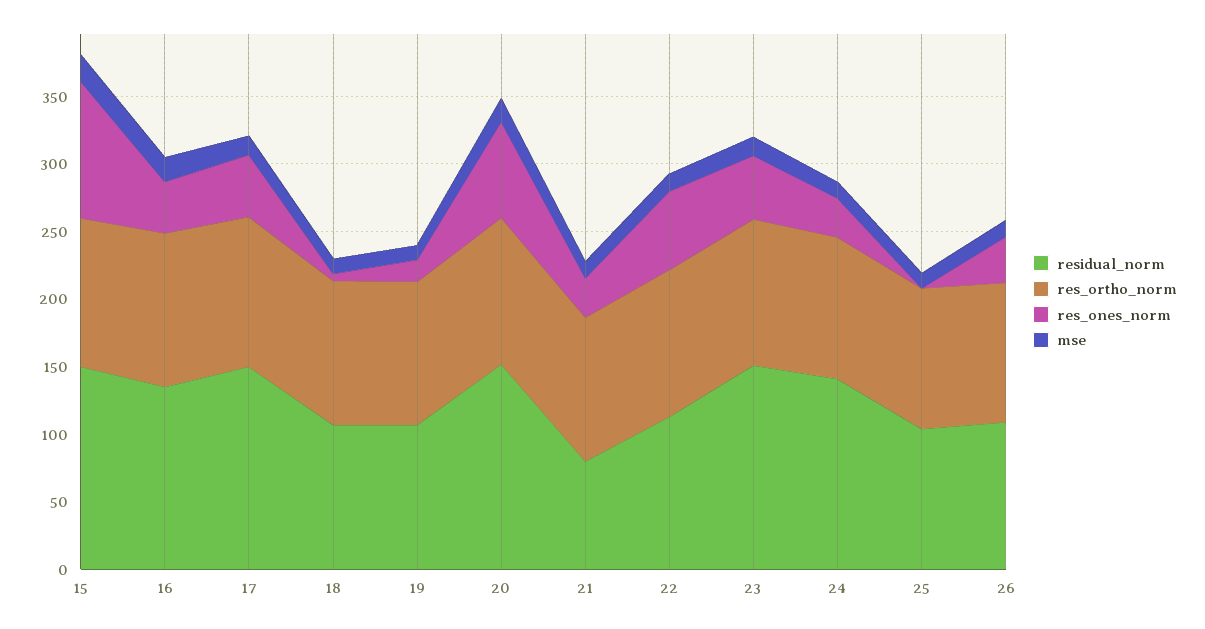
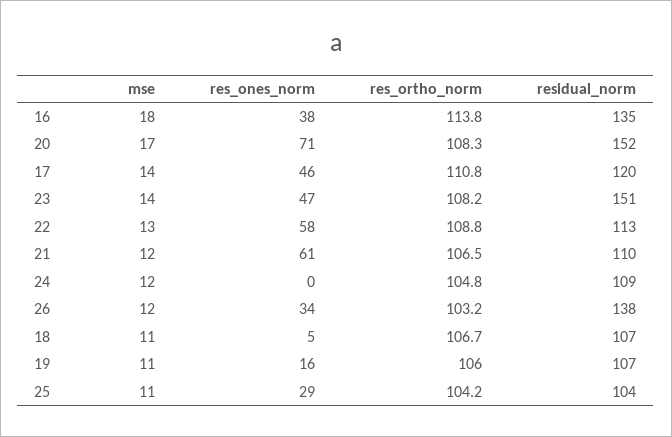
  {
    "residual_norm": {
-     "15": 150,
      "16": 135,
-     "17": 150,
+     "17": 120,
      "18": 107,
      "19": 107,
      "20": 152,
-     "21": 80,
+     "21": 110,
      "22": 113,
      "23": 151,
-     "24": 140,
+     "24": 109,
      "25": 104,
-     "26": 110
+     "26": 138
    },
    "res_ortho_norm": {
-     "15": 110,
      "16": 113.8,
      "17": 110.8,
      "18": 106.7,
      "19": 106,
      "20": 108.3,
      "21": 106.5,
      "22": 108.8,
      "23": 108.2,
      "24": 104.8,
      "25": 104.2,
      "26": 103.2
    },
    "res_ones_norm": {
-     "15": 100,
      "16": 38,
      "17": 46,
      "18": 5,
      "19": 16,
      "20": 71,
-     "21": 30,
+     "21": 61,
      "22": 58,
      "23": 47,
-     "24": 30,
+     "24": 0,
-     "25": 0,
+     "25": 29,
      "26": 34
    },
    "mse": {
-     "15": 20,
      "16": 18,
      "17": 14,
      "18": 11,
      "19": 11,
      "20": 17,
      "21": 12,
      "22": 13,
      "23": 14,
      "24": 12,
      "25": 11,
      "26": 12
    }
  }

